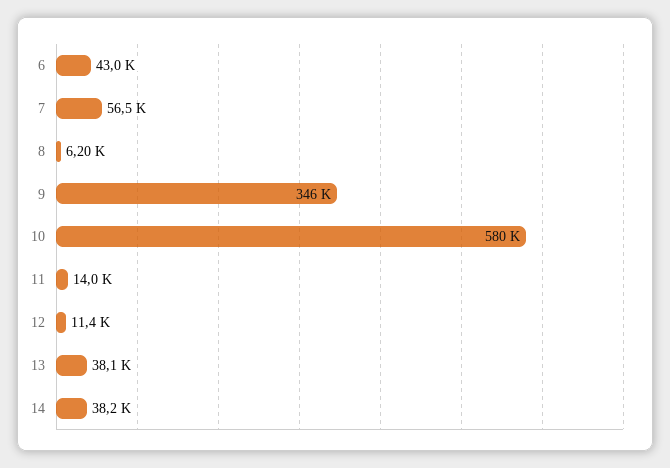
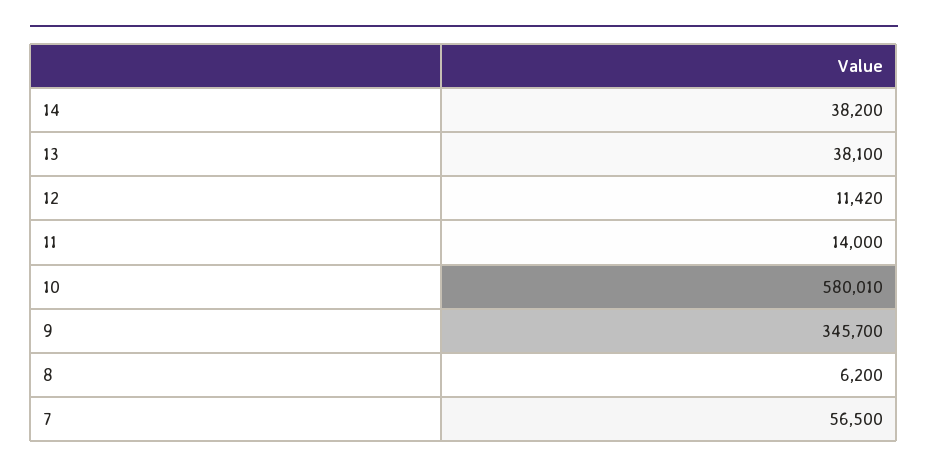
  {
-   "6": 43000,
    "7": 56500,
    "8": 6200,
    "9": 345700,
    "10": 580010,
    "11": 14000,
    "12": 11420,
    "13": 38100,
    "14": 38200
  }

